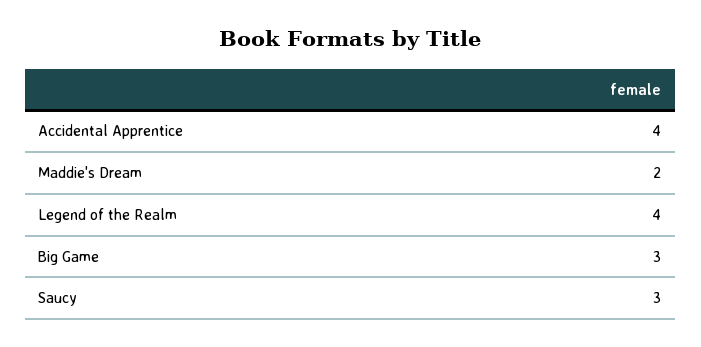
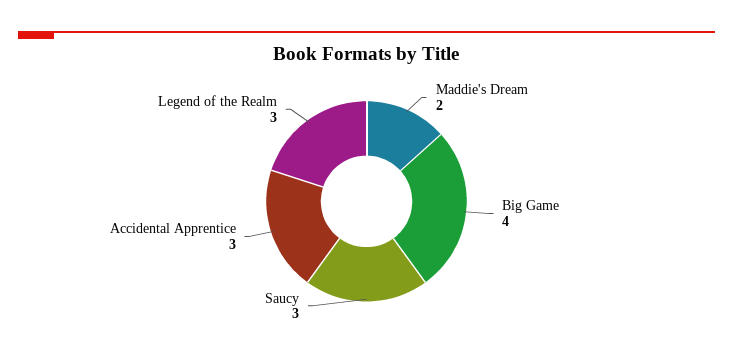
  {
-   "Accidental Apprentice": 4,
+   "Accidental Apprentice": 3,
    "Maddie's Dream": 2,
-   "Legend of the Realm": 4,
+   "Legend of the Realm": 3,
-   "Big Game": 3,
+   "Big Game": 4,
    "Saucy": 3
  }

